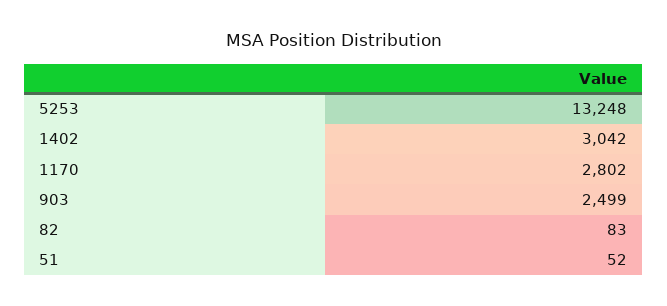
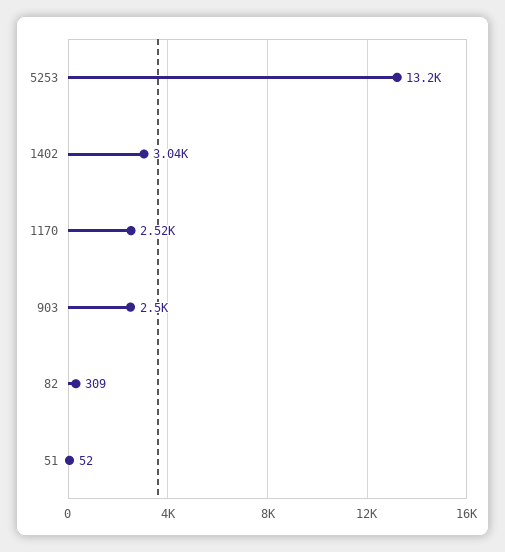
  {
    "5253": 13248,
    "1402": 3042,
-   "1170": 2802,
+   "1170": 2520,
    "903": 2499,
-   "82": 83,
+   "82": 309,
    "51": 52
  }

